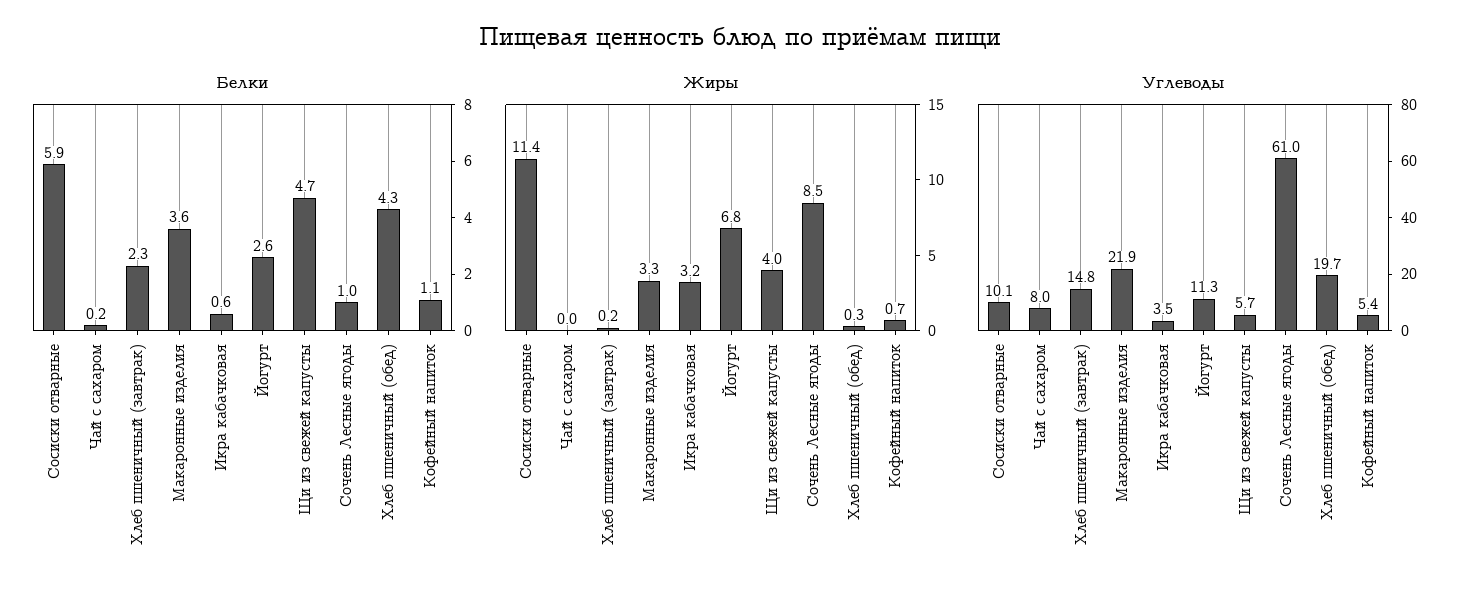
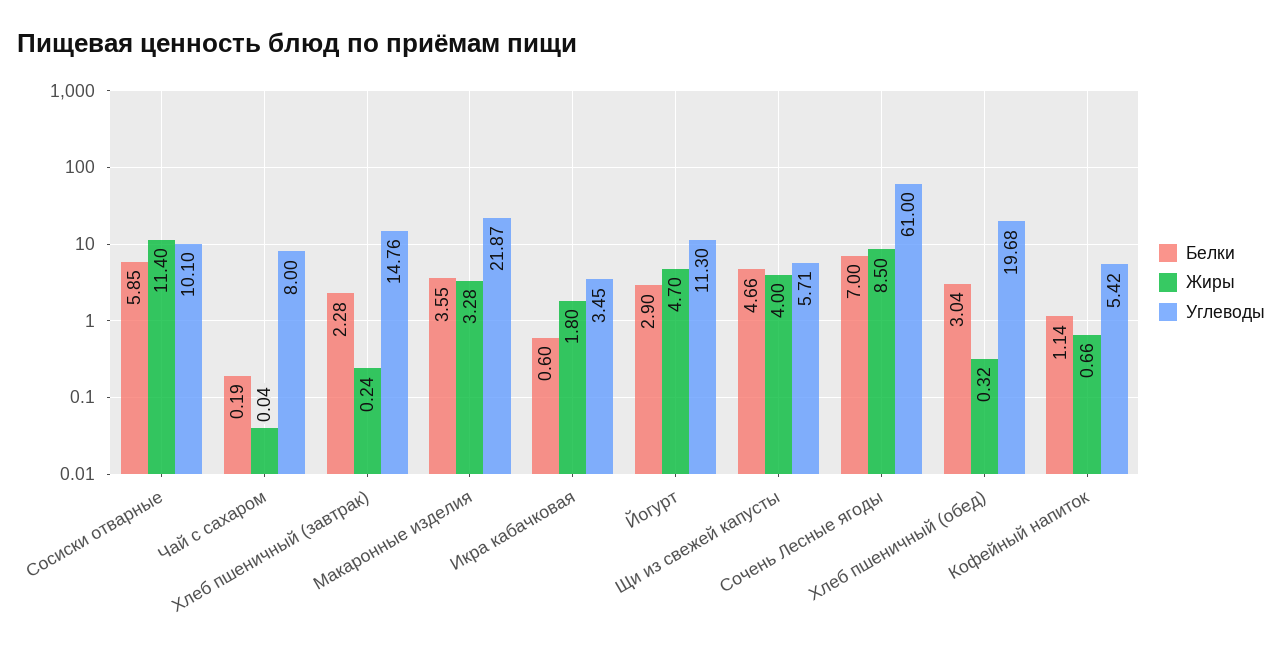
  {
    "Белки": {
      "Сосиски отварные": 5.85,
      "Чай с сахаром": 0.19,
      "Хлеб пшеничный (завтрак)": 2.28,
      "Макаронные изделия": 3.55,
      "Икра кабачковая": 0.6,
-     "Йогурт": 2.6,
+     "Йогурт": 2.9,
      "Щи из свежей капусты": 4.66,
-     "Сочень Лесные ягоды": 1,
+     "Сочень Лесные ягоды": 7,
-     "Хлеб пшеничный (обед)": 4.3,
+     "Хлеб пшеничный (обед)": 3.04,
      "Кофейный напиток": 1.14
    },
    "Жиры": {
      "Сосиски отварные": 11.4,
      "Чай с сахаром": 0.04,
      "Хлеб пшеничный (завтрак)": 0.24,
      "Макаронные изделия": 3.28,
-     "Икра кабачковая": 3.2,
+     "Икра кабачковая": 1.8,
-     "Йогурт": 6.8,
+     "Йогурт": 4.7,
      "Щи из свежей капусты": 4,
      "Сочень Лесные ягоды": 8.5,
      "Хлеб пшеничный (обед)": 0.32,
      "Кофейный напиток": 0.66
    },
    "Углеводы": {
      "Сосиски отварные": 10.1,
      "Чай с сахаром": 8,
      "Хлеб пшеничный (завтрак)": 14.76,
      "Макаронные изделия": 21.87,
      "Икра кабачковая": 3.45,
      "Йогурт": 11.3,
      "Щи из свежей капусты": 5.71,
      "Сочень Лесные ягоды": 61,
      "Хлеб пшеничный (обед)": 19.68,
      "Кофейный напиток": 5.42
    }
  }

